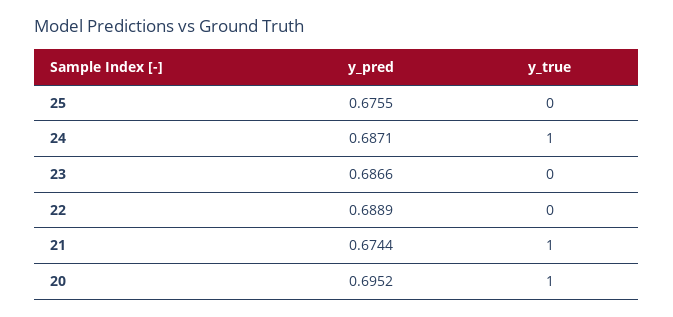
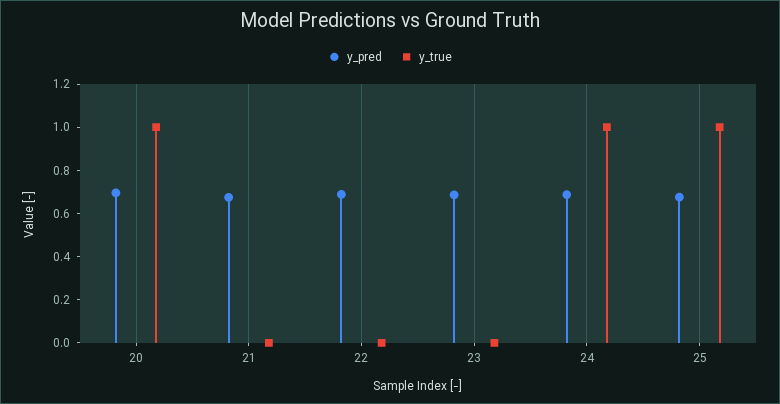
  {
    "y_pred": {
      "25": 0.6755,
      "24": 0.6871,
      "23": 0.6866,
      "22": 0.6889,
      "21": 0.6744,
      "20": 0.6952
    },
    "y_true": {
-     "25": 0,
+     "25": 1,
      "24": 1,
      "23": 0,
      "22": 0,
-     "21": 1,
+     "21": 0,
      "20": 1
    }
  }

